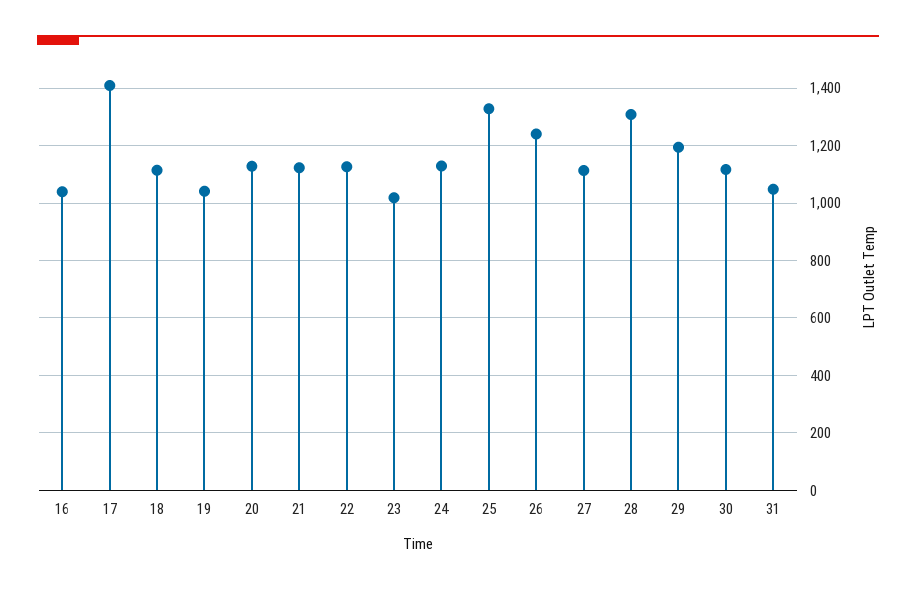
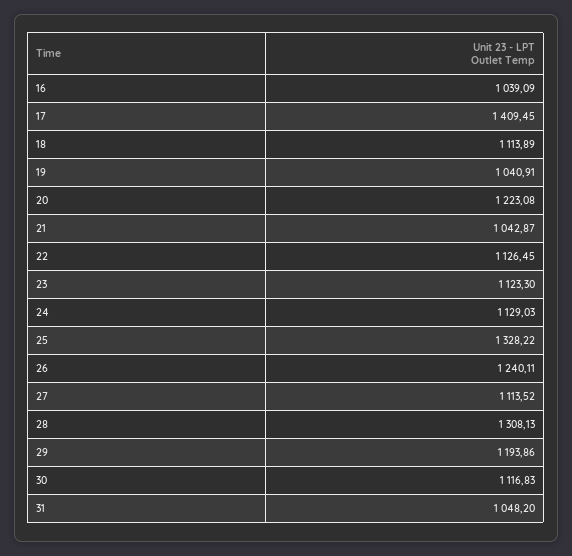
  {
    "16": 1039.09,
    "17": 1409.45,
    "18": 1113.89,
    "19": 1040.91,
-   "20": 1125,
+   "20": 1223.08,
-   "21": 1125,
+   "21": 1042.87,
    "22": 1126.45,
-   "23": 1025,
+   "23": 1123.3,
    "24": 1129.03,
    "25": 1328.22,
    "26": 1240.11,
    "27": 1113.52,
    "28": 1308.13,
    "29": 1193.86,
    "30": 1116.83,
    "31": 1048.2
  }

